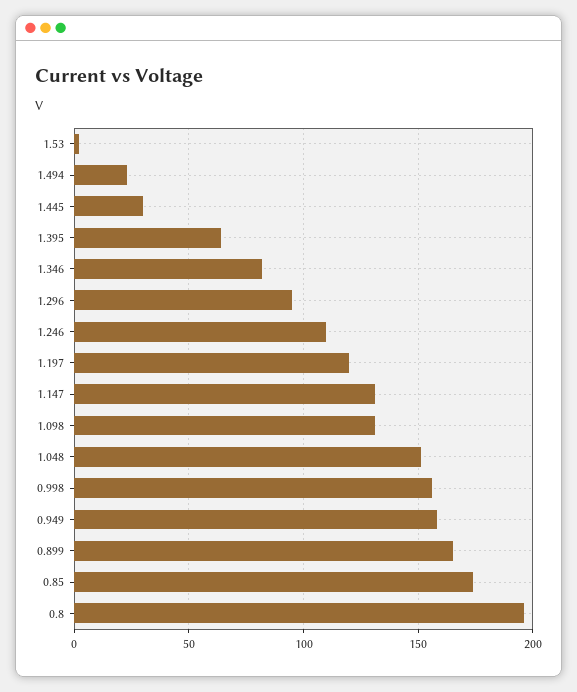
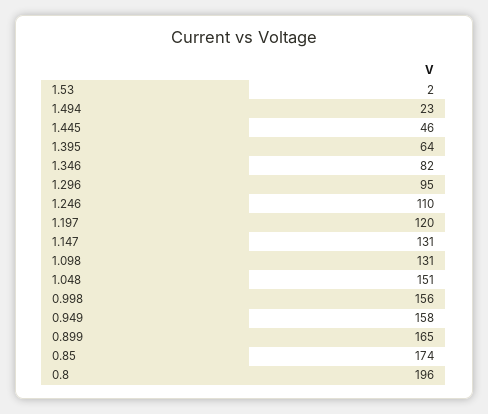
  {
    "1.53": 2,
    "1.494": 23,
-   "1.445": 30,
+   "1.445": 46,
    "1.395": 64,
    "1.346": 82,
    "1.296": 95,
    "1.246": 110,
    "1.197": 120,
    "1.147": 131,
    "1.098": 131,
    "1.048": 151,
    "0.998": 156,
    "0.949": 158,
    "0.899": 165,
    "0.85": 174,
    "0.8": 196
  }

